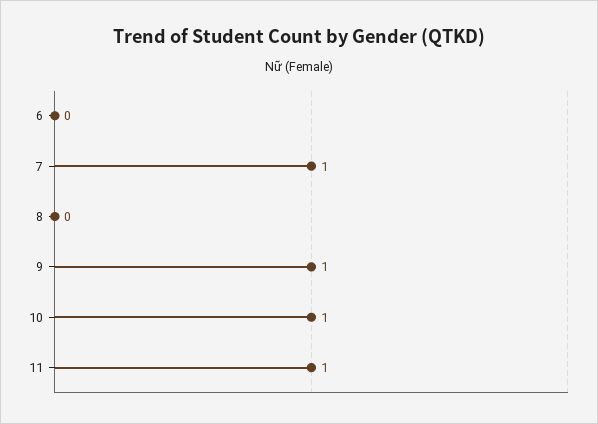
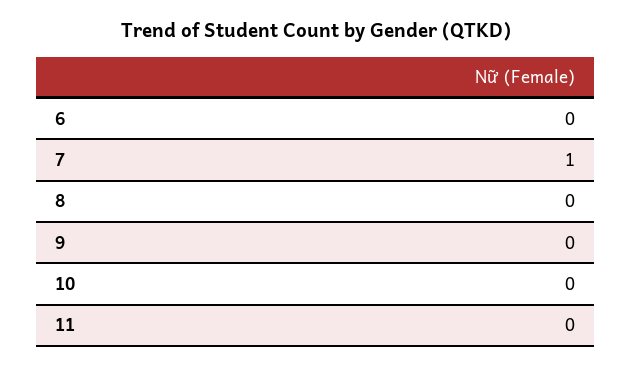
  {
    "6": 0,
    "7": 1,
    "8": 0,
-   "9": 1,
+   "9": 0,
-   "10": 1,
+   "10": 0,
-   "11": 1
+   "11": 0
  }

